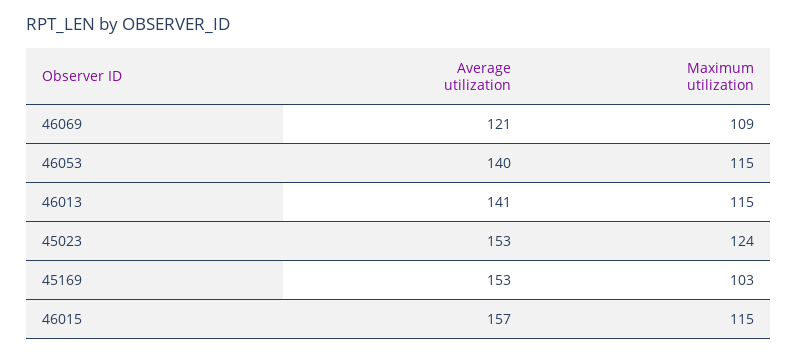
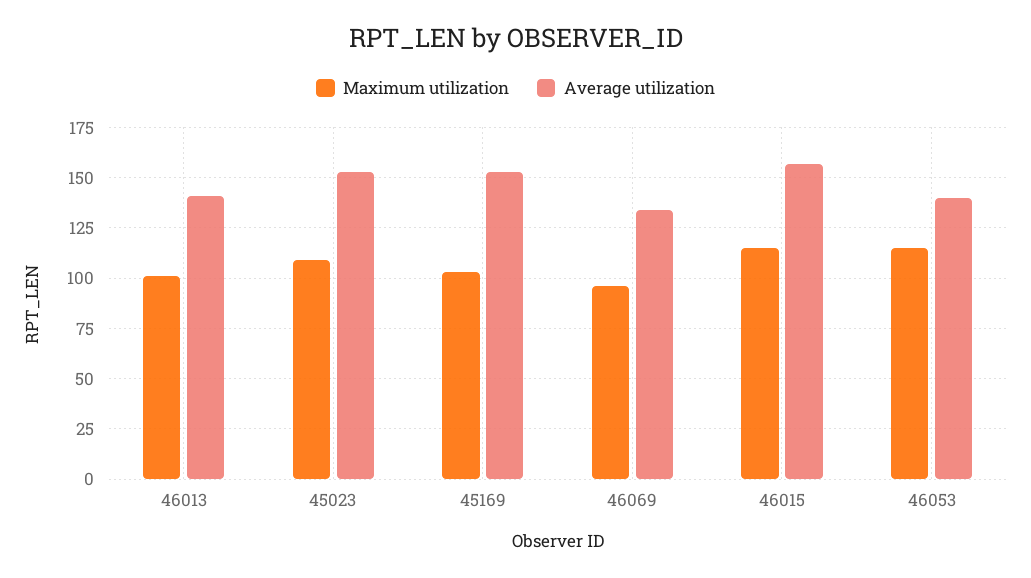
  {
    "Average utilization": {
-     "46069": 121,
+     "46069": 135,
      "46053": 140,
      "46013": 141,
      "45023": 153,
      "45169": 153,
      "46015": 157
    },
    "Maximum utilization": {
-     "46069": 109,
+     "46069": 95,
      "46053": 115,
-     "46013": 115,
+     "46013": 100,
-     "45023": 124,
+     "45023": 110,
      "45169": 103,
      "46015": 115
    }
  }

